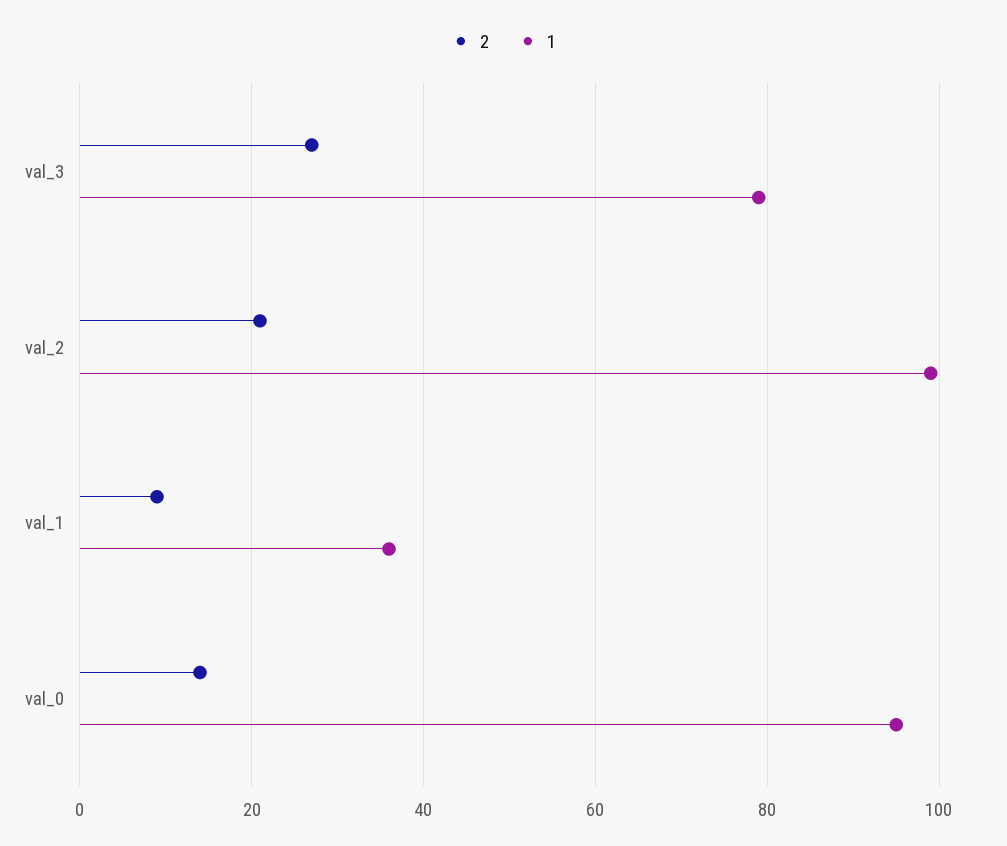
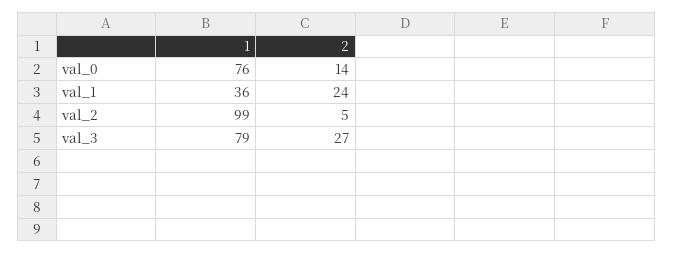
  {
    "2": {
      "val_3": 27,
-     "val_2": 20,
+     "val_2": 5,
-     "val_1": 10,
+     "val_1": 24,
      "val_0": 14
    },
    "1": {
      "val_3": 79,
      "val_2": 99,
      "val_1": 36,
-     "val_0": 95
+     "val_0": 76
    }
  }

